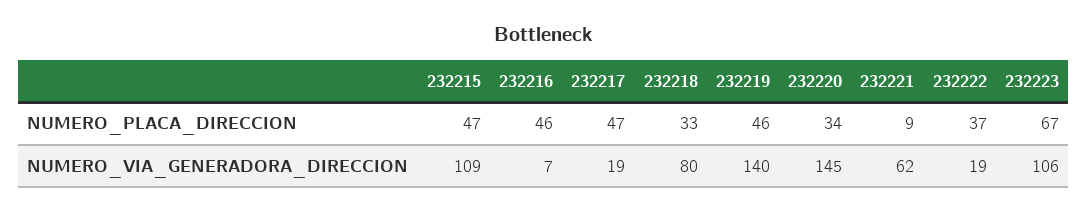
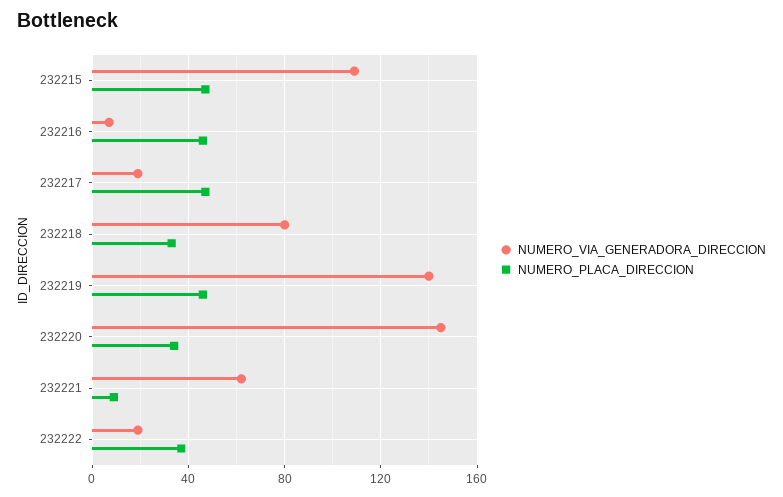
  {
    "NUMERO_PLACA_DIRECCION": {
      "232215": 47,
      "232216": 46,
      "232217": 47,
      "232218": 33,
      "232219": 46,
      "232220": 34,
      "232221": 9,
-     "232222": 37,
+     "232222": 37
-     "232223": 67
    },
    "NUMERO_VIA_GENERADORA_DIRECCION": {
      "232215": 109,
      "232216": 7,
      "232217": 19,
      "232218": 80,
      "232219": 140,
      "232220": 145,
      "232221": 62,
-     "232222": 19,
+     "232222": 19
-     "232223": 106
    }
  }

